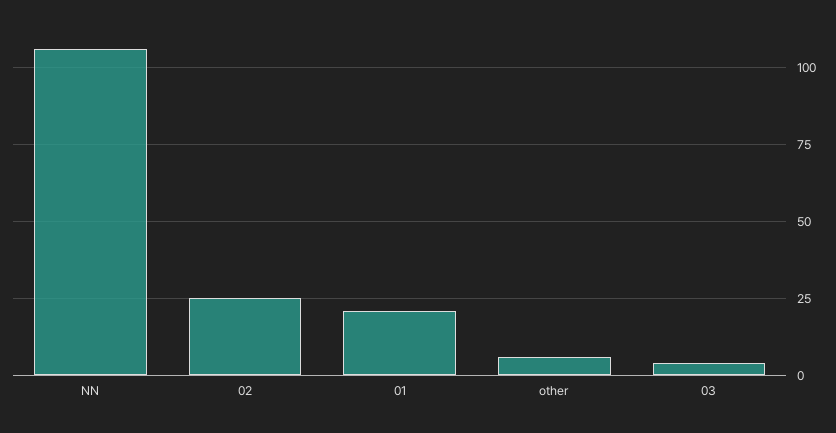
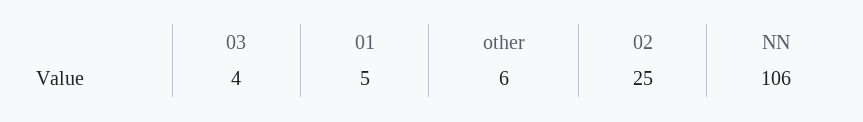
  {
    "NN": 106,
    "02": 25,
-   "01": 20,
+   "01": 5,
    "other": 6,
    "03": 4
  }

